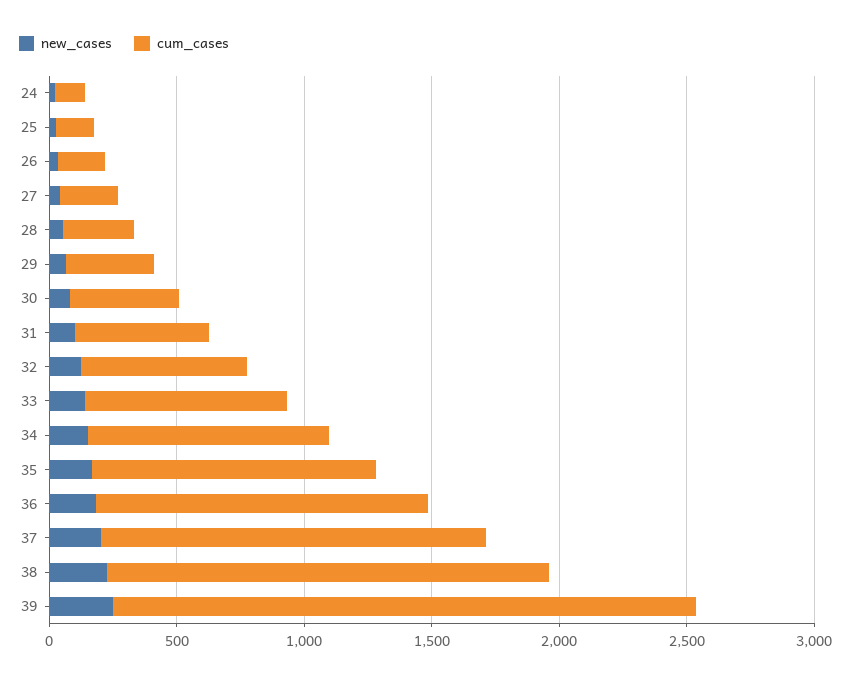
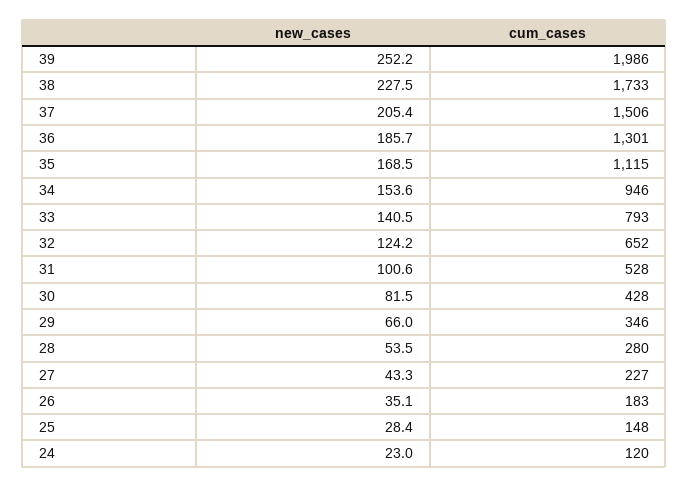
  {
    "new_cases": {
      "24": 23,
      "25": 28.4,
      "26": 35.1,
      "27": 43.3,
      "28": 53.5,
      "29": 66,
      "30": 81.5,
      "31": 100.6,
      "32": 124.2,
      "33": 140.5,
      "34": 153.6,
      "35": 168.5,
      "36": 185.7,
      "37": 205.4,
      "38": 227.5,
      "39": 252.2
    },
    "cum_cases": {
      "24": 120,
      "25": 148,
      "26": 183,
      "27": 227,
      "28": 280,
      "29": 346,
      "30": 428,
      "31": 528,
      "32": 652,
      "33": 793,
      "34": 946,
      "35": 1115,
      "36": 1301,
      "37": 1506,
      "38": 1733,
-     "39": 2300
+     "39": 1986
    }
  }

